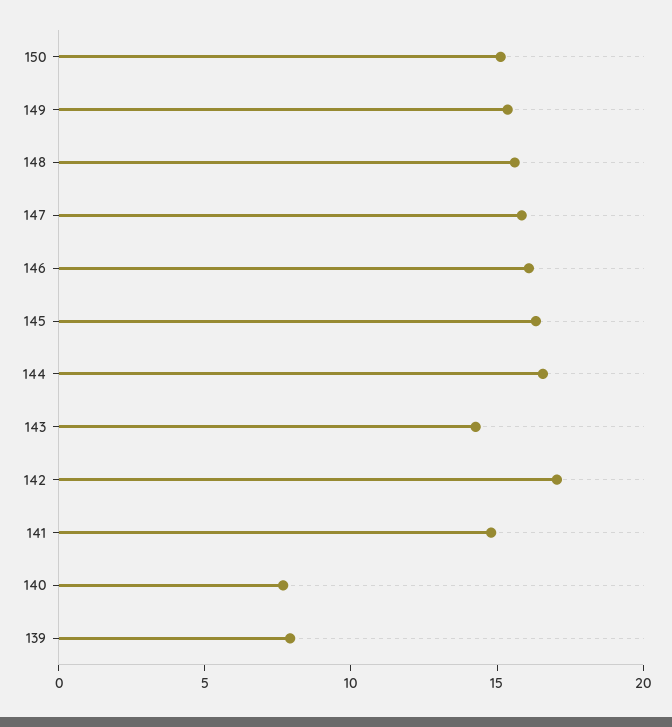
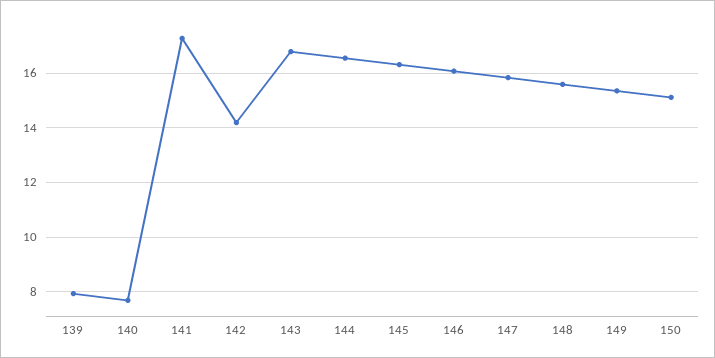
  {
    "150": 15,
    "149": 15.25,
    "148": 15.5,
    "147": 15.75,
    "146": 16,
    "145": 16.25,
    "144": 16.5,
-   "143": 14,
+   "143": 16.75,
-   "142": 17,
+   "142": 14.25,
-   "141": 15,
+   "141": 17.25,
    "140": 7.75,
    "139": 8
  }

